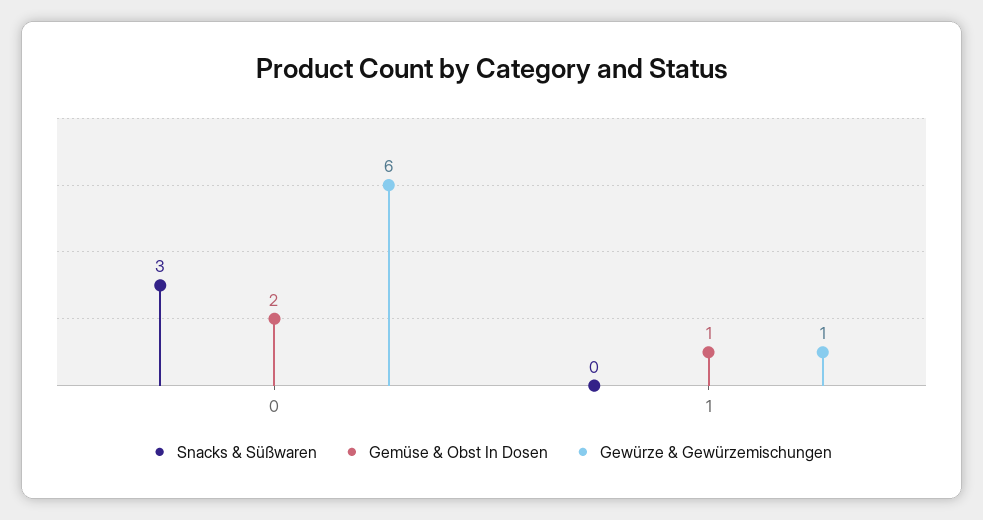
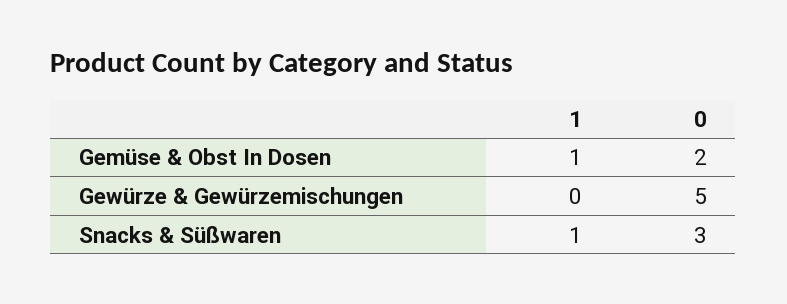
  {
    "Snacks & Süßwaren": {
      "0": 3,
-     "1": 0
+     "1": 1
    },
    "Gemüse & Obst In Dosen": {
      "0": 2,
      "1": 1
    },
    "Gewürze & Gewürzemischungen": {
-     "0": 6,
+     "0": 5,
-     "1": 1
+     "1": 0
    }
  }

